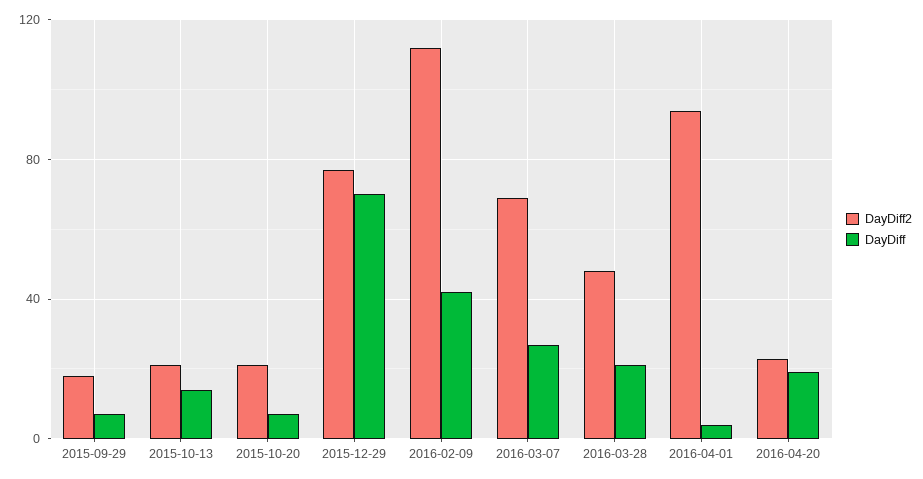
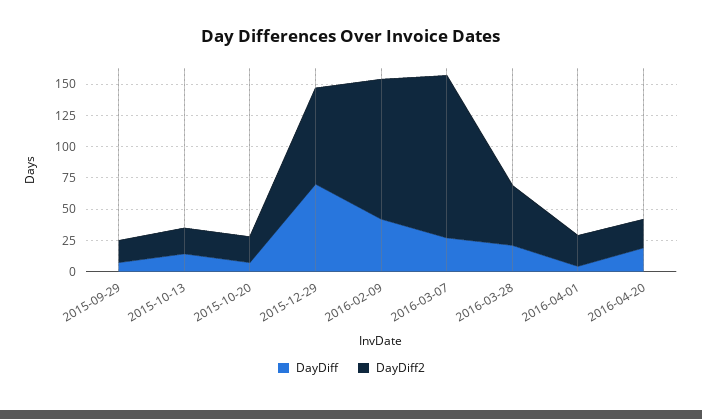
  {
    "DayDiff2": {
      "2015-09-29": 20,
      "2015-10-13": 20,
      "2015-10-20": 20,
      "2015-12-29": 75,
      "2016-02-09": 110,
-     "2016-03-07": 70,
+     "2016-03-07": 125,
      "2016-03-28": 50,
-     "2016-04-01": 95,
+     "2016-04-01": 25,
      "2016-04-20": 25
    },
    "DayDiff": {
      "2015-09-29": 5,
      "2015-10-13": 15,
      "2015-10-20": 5,
      "2015-12-29": 70,
      "2016-02-09": 40,
      "2016-03-07": 25,
      "2016-03-28": 20,
      "2016-04-01": 5,
      "2016-04-20": 20
    }
  }

